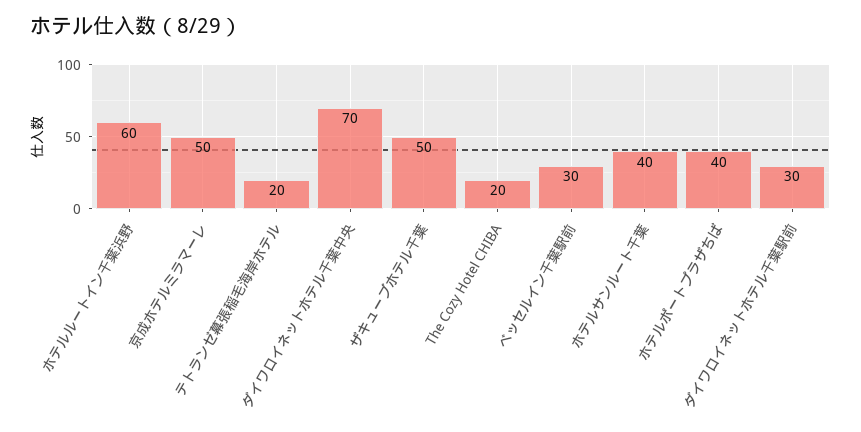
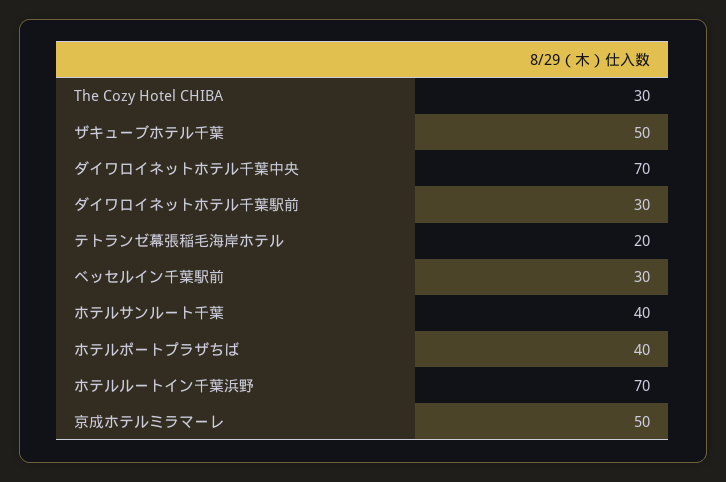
  {
-   "ホテルルートイン千葉浜野": 60,
+   "ホテルルートイン千葉浜野": 70,
    "京成ホテルミラマーレ": 50,
    "テトランゼ幕張稲毛海岸ホテル": 20,
    "ダイワロイネットホテル千葉中央": 70,
    "ザキューブホテル千葉": 50,
-   "The Cozy Hotel CHIBA": 20,
+   "The Cozy Hotel CHIBA": 30,
    "ベッセルイン千葉駅前": 30,
    "ホテルサンルート千葉": 40,
    "ホテルポートプラザちば": 40,
    "ダイワロイネットホテル千葉駅前": 30
  }

